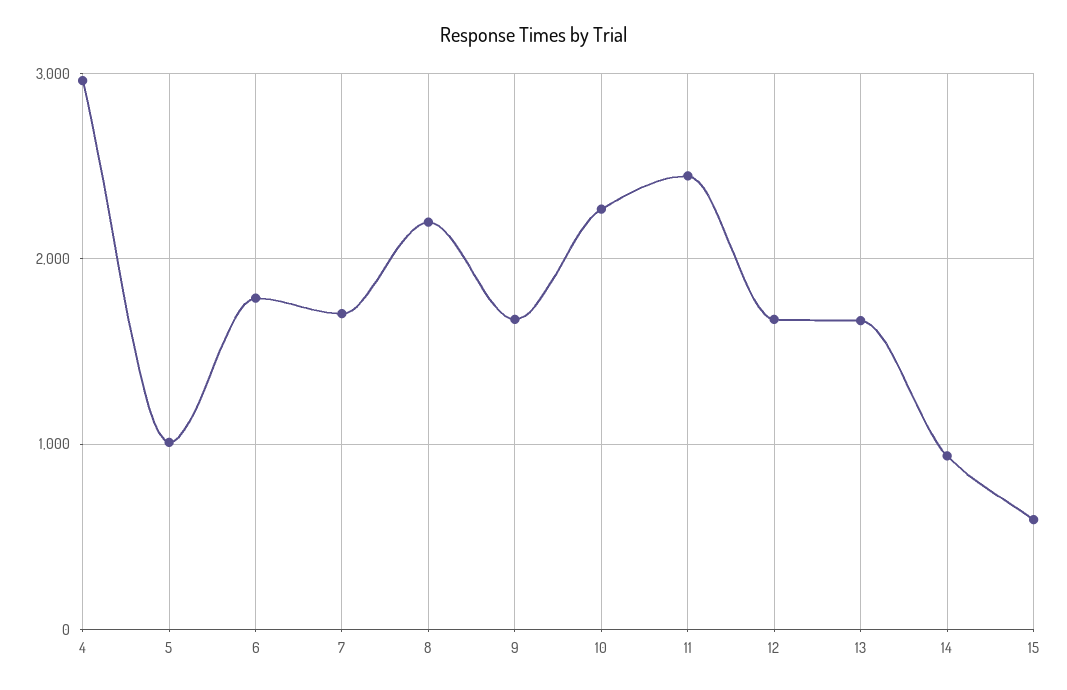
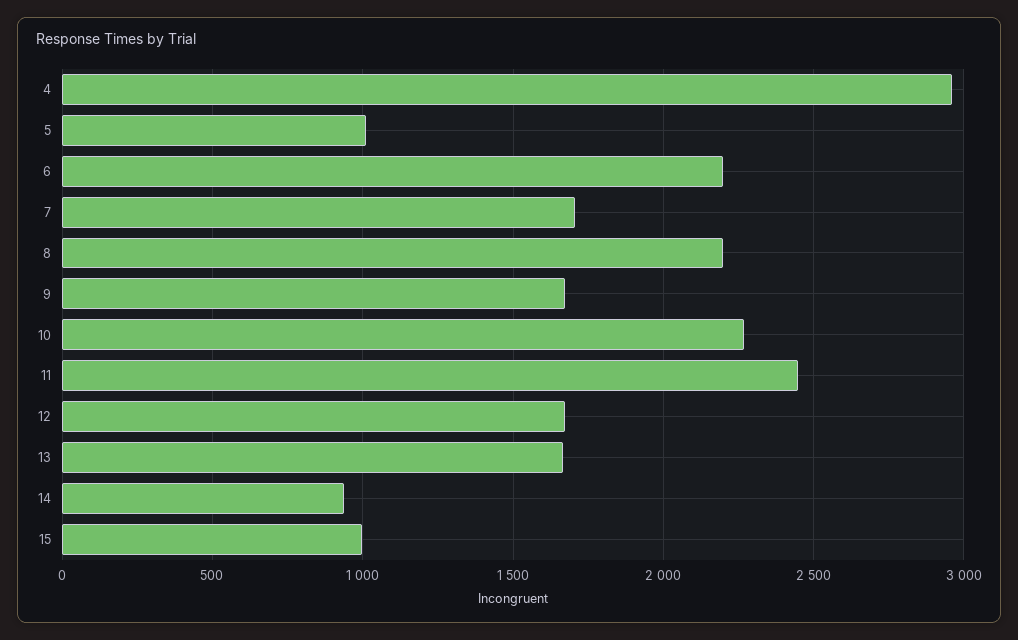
  {
    "4": 2950,
    "5": 1000,
-   "6": 1800,
+   "6": 2200,
    "7": 1700,
    "8": 2200,
    "9": 1650,
    "10": 2250,
    "11": 2450,
    "12": 1650,
    "13": 1650,
    "14": 950,
-   "15": 600
+   "15": 1000
  }

